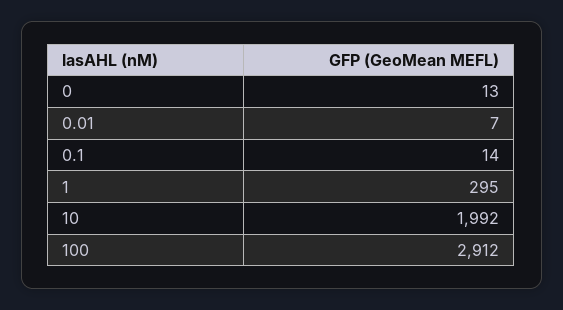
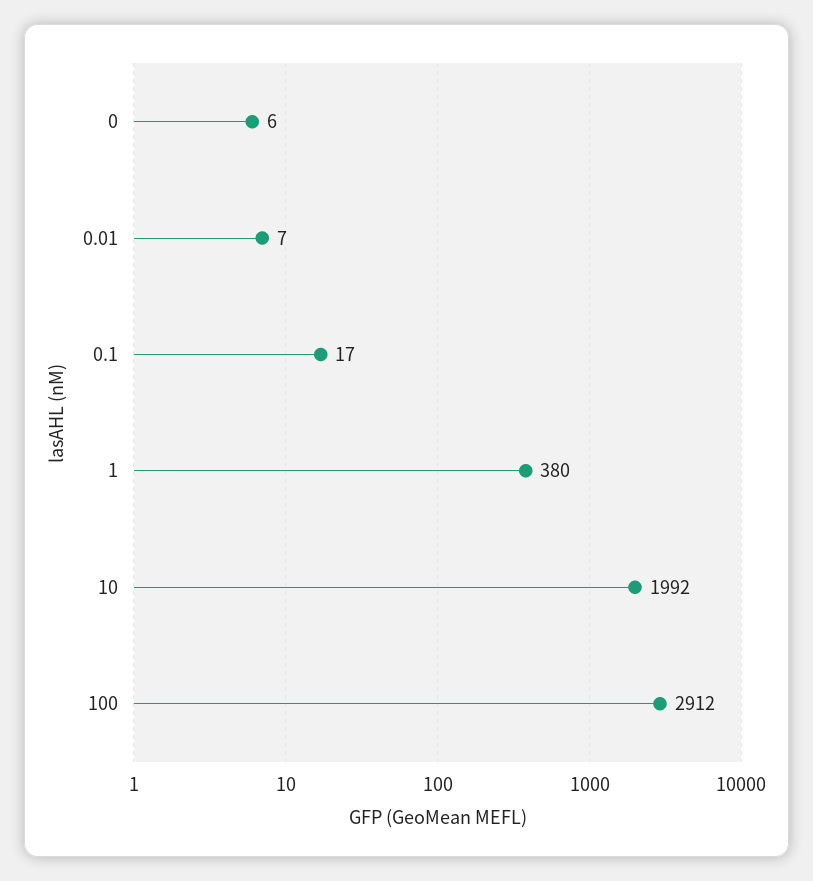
  {
-   "0": 13,
+   "0": 6,
    "0.01": 7,
-   "0.1": 14,
+   "0.1": 17,
-   "1": 295,
+   "1": 380,
    "10": 1992,
    "100": 2912
  }

